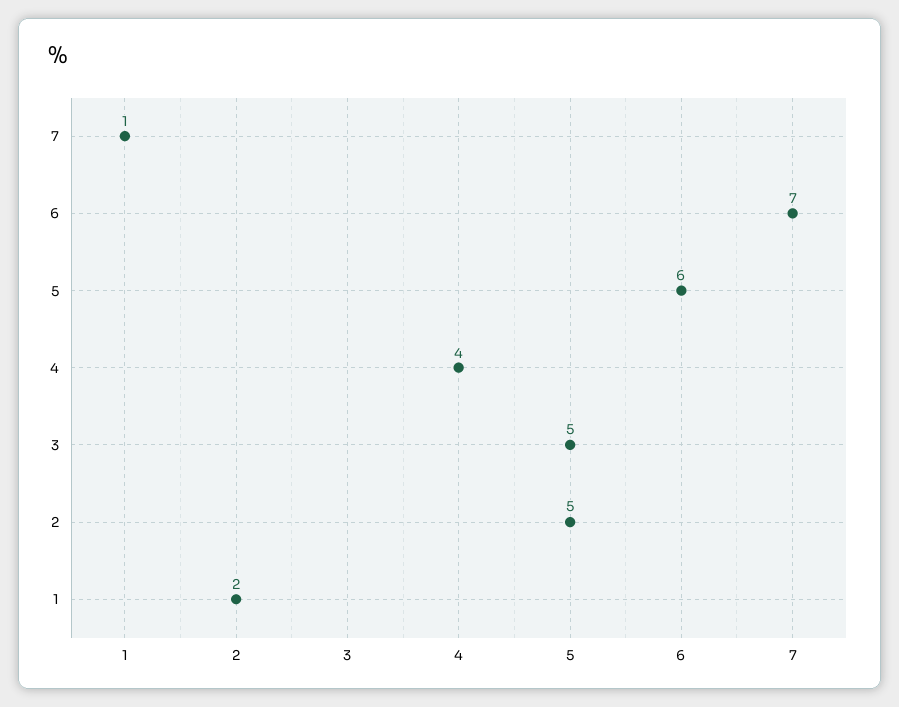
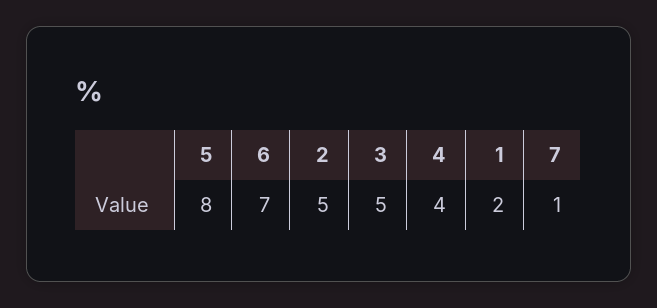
  {
    "7": 1,
    "6": 7,
-   "5": 6,
+   "5": 8,
    "4": 4,
    "3": 5,
    "2": 5,
    "1": 2
  }

